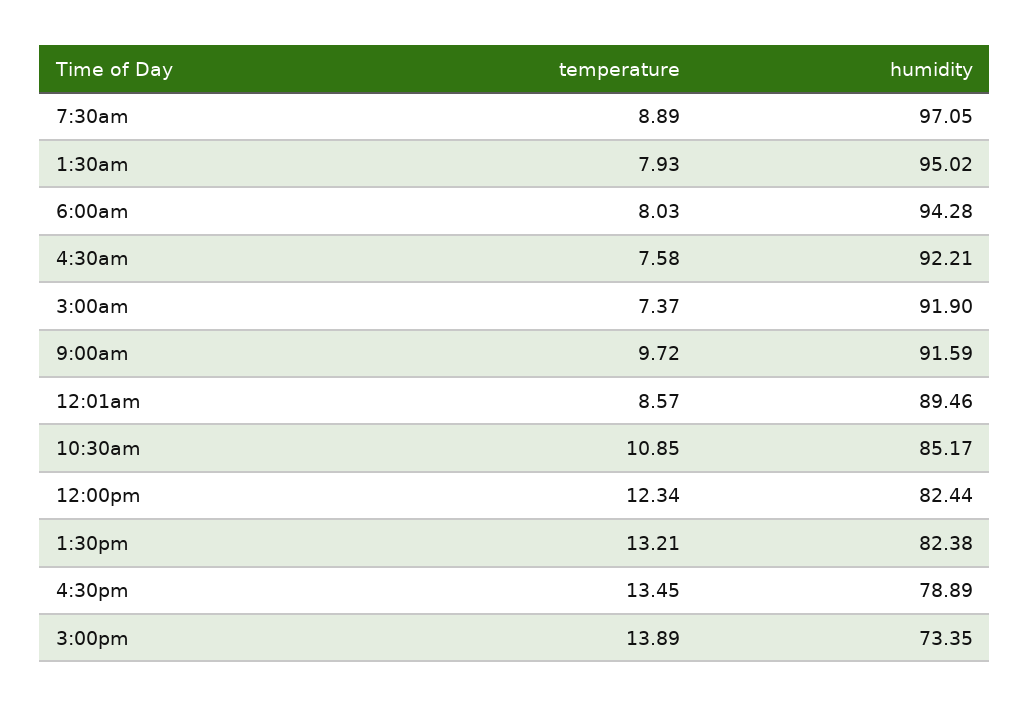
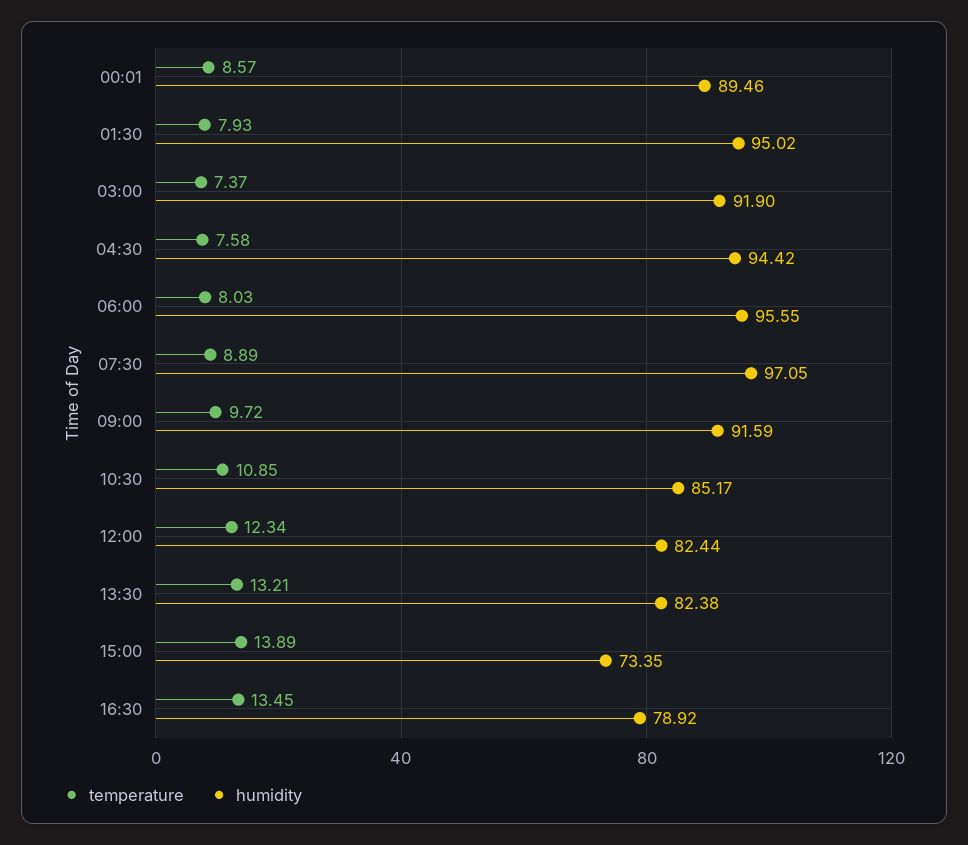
  {
    "temperature": {
      "7:30am": 8.89,
      "1:30am": 7.93,
      "6:00am": 8.03,
      "4:30am": 7.58,
      "3:00am": 7.37,
      "9:00am": 9.72,
      "12:01am": 8.57,
      "10:30am": 10.85,
      "12:00pm": 12.34,
      "1:30pm": 13.21,
      "4:30pm": 13.45,
      "3:00pm": 13.89
    },
    "humidity": {
      "7:30am": 97.05,
      "1:30am": 95.02,
-     "6:00am": 94.28,
+     "6:00am": 95.55,
-     "4:30am": 92.21,
+     "4:30am": 94.42,
      "3:00am": 91.9,
      "9:00am": 91.59,
      "12:01am": 89.46,
      "10:30am": 85.17,
      "12:00pm": 82.44,
      "1:30pm": 82.38,
-     "4:30pm": 78.89,
+     "4:30pm": 78.92,
      "3:00pm": 73.35
    }
  }

